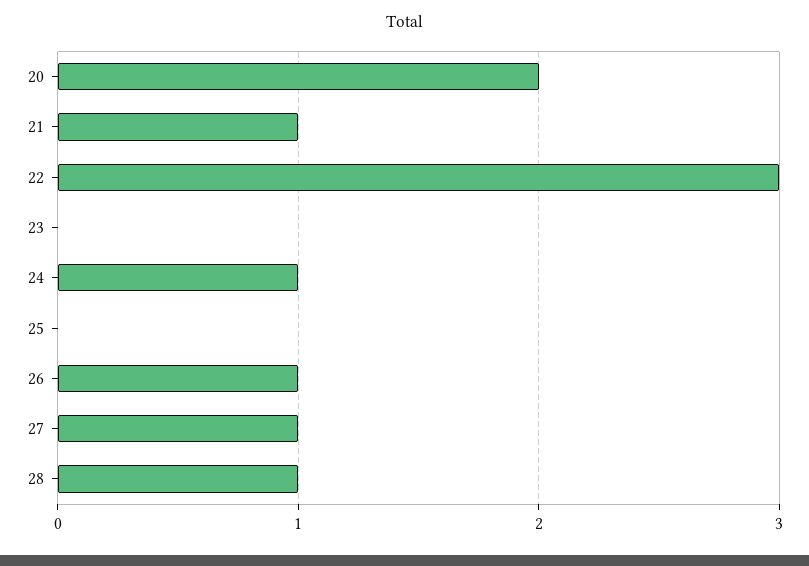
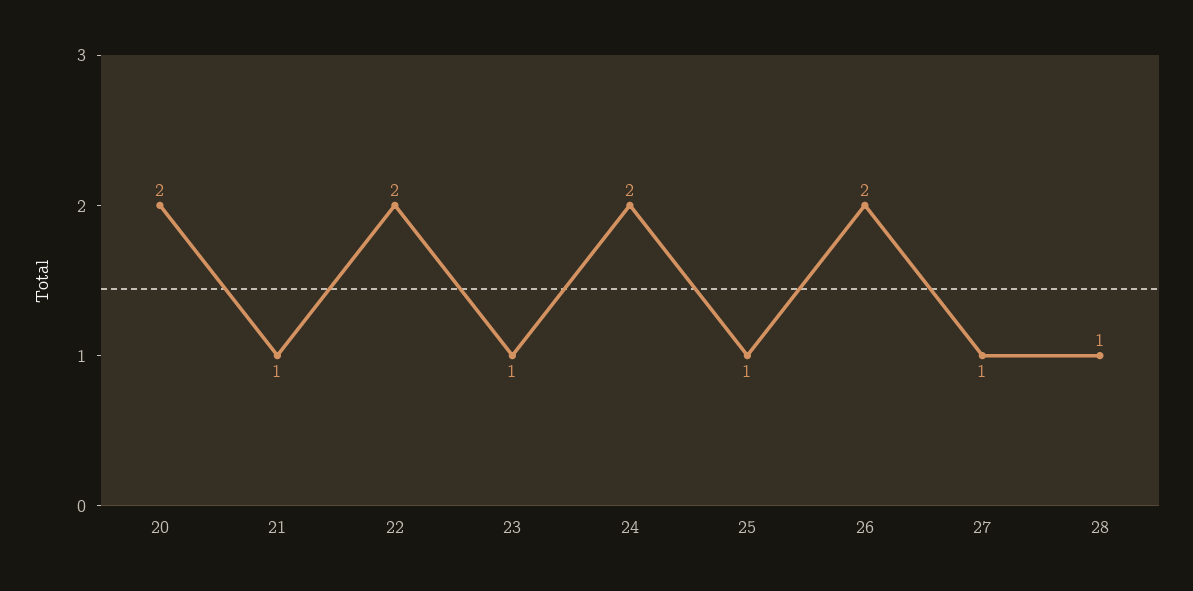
  {
    "20": 2,
    "21": 1,
-   "22": 3,
+   "22": 2,
-   "23": 0,
+   "23": 1,
-   "24": 1,
+   "24": 2,
-   "25": 0,
+   "25": 1,
-   "26": 1,
+   "26": 2,
    "27": 1,
    "28": 1
  }

